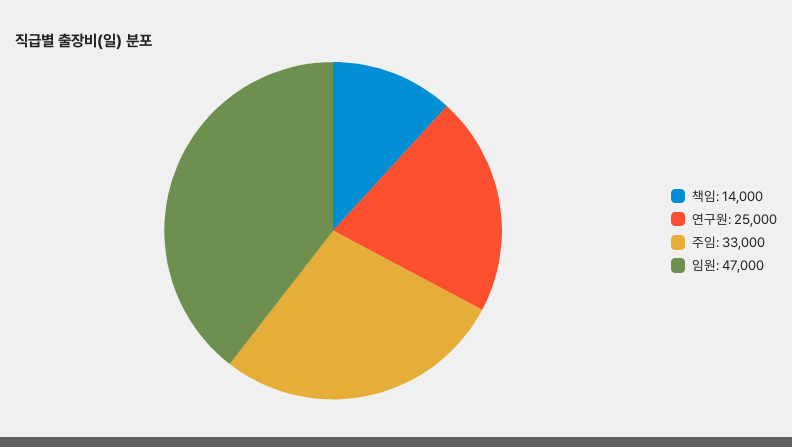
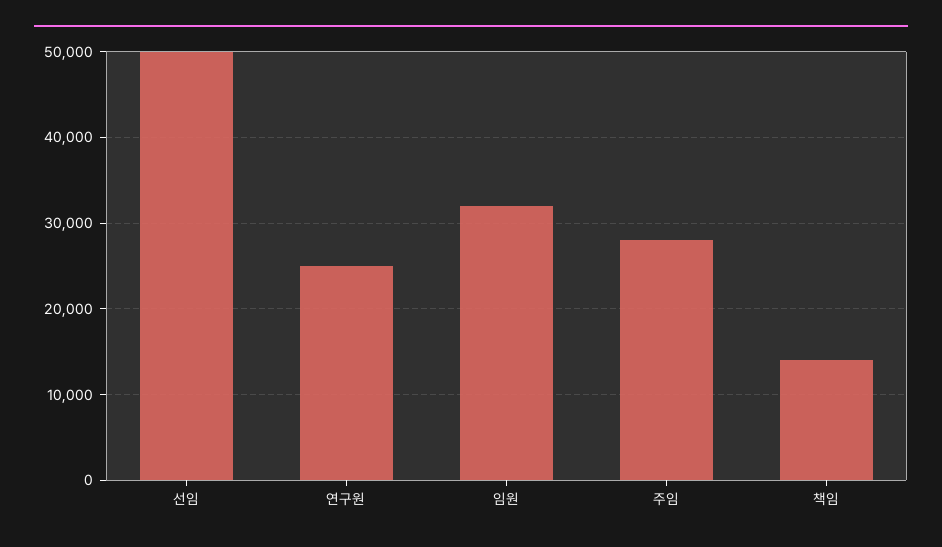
  {
    "책임": 14000,
    "연구원": 25000,
-   "주임": 33000,
+   "주임": 28000,
-   "임원": 47000
+   "임원": 32000,
+   "선임": 50000
  }

